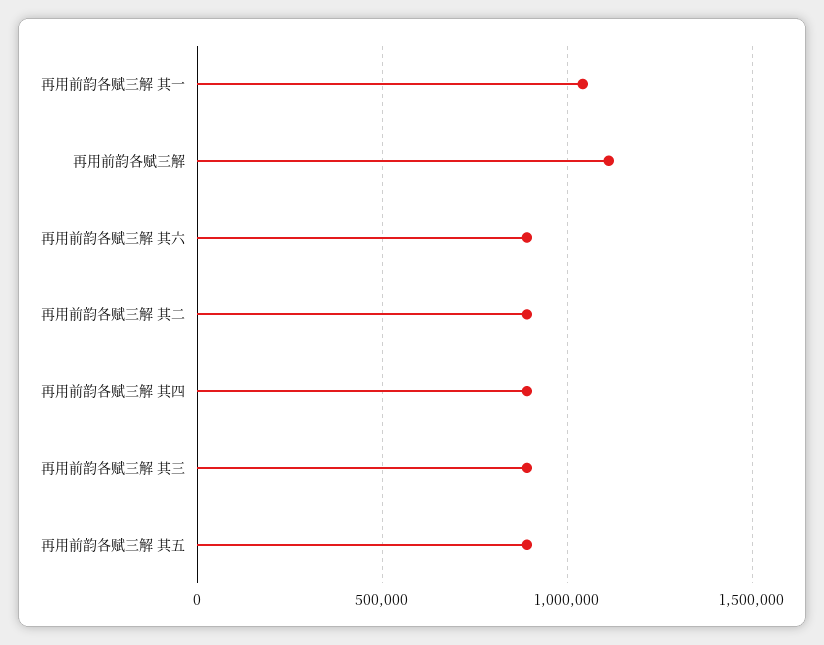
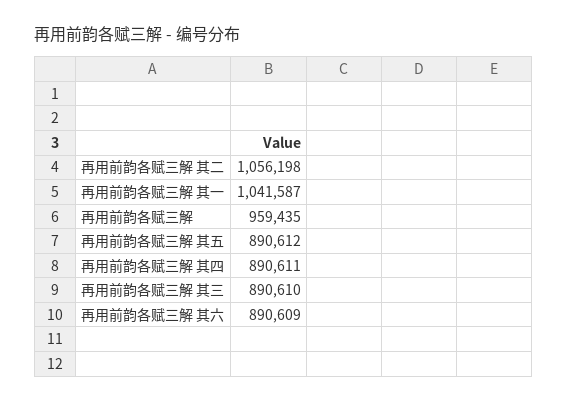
  {
    "再用前韵各赋三解 其一": 1041587,
-   "再用前韵各赋三解": 1100000,
+   "再用前韵各赋三解": 959435,
    "再用前韵各赋三解 其六": 890609,
-   "再用前韵各赋三解 其二": 900000,
+   "再用前韵各赋三解 其二": 1056198,
    "再用前韵各赋三解 其四": 890611,
    "再用前韵各赋三解 其三": 890610,
    "再用前韵各赋三解 其五": 890612
  }

